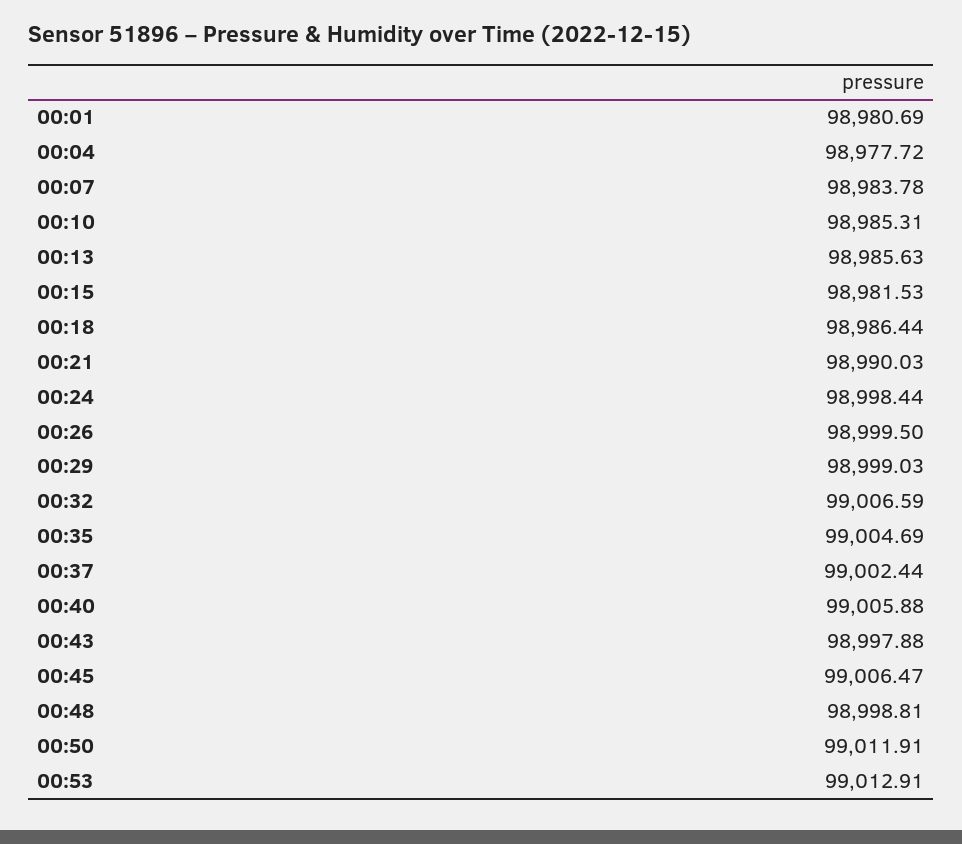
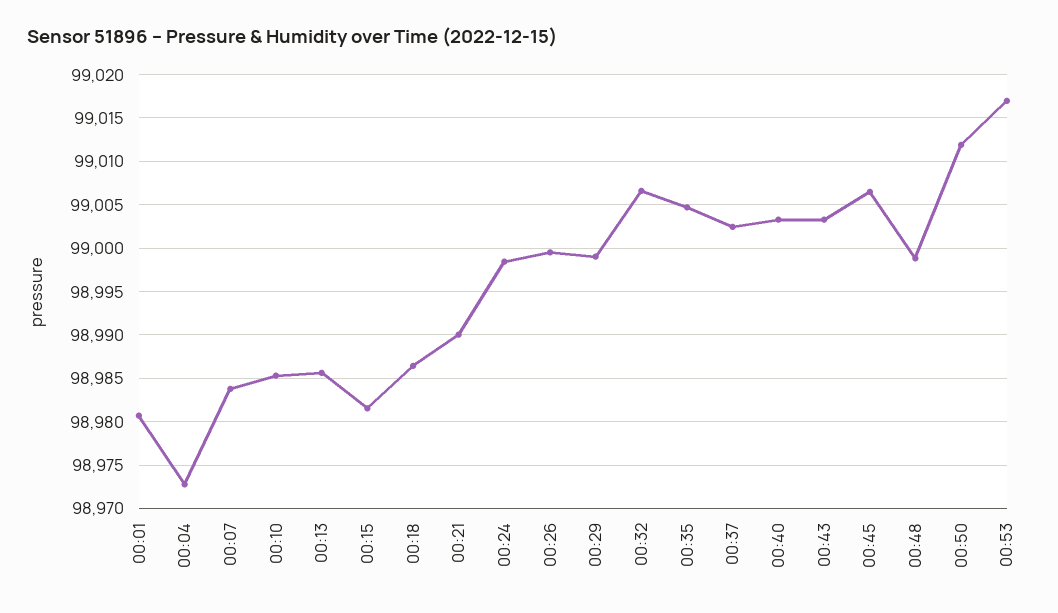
  {
    "00:01": 98980.69,
-   "00:04": 98977.72,
+   "00:04": 98973,
    "00:07": 98983.78,
    "00:10": 98985.31,
    "00:13": 98985.63,
    "00:15": 98981.53,
    "00:18": 98986.44,
    "00:21": 98990.03,
    "00:24": 98998.44,
    "00:26": 98999.5,
    "00:29": 98999.03,
    "00:32": 99006.59,
    "00:35": 99004.69,
    "00:37": 99002.44,
-   "00:40": 99005.88,
+   "00:40": 99003,
-   "00:43": 98997.88,
+   "00:43": 99003,
    "00:45": 99006.47,
    "00:48": 98998.81,
    "00:50": 99011.91,
-   "00:53": 99012.91
+   "00:53": 99017
  }

